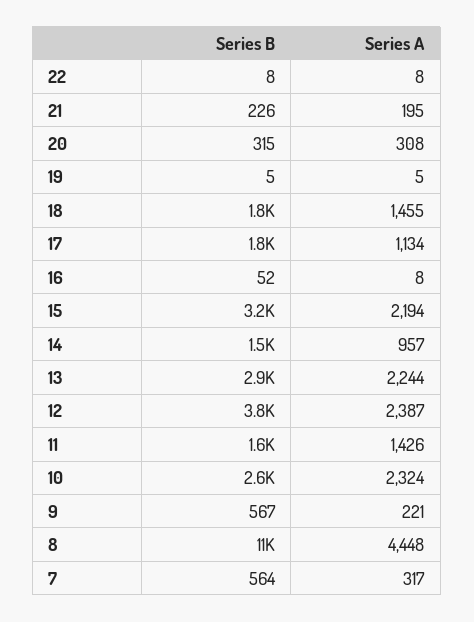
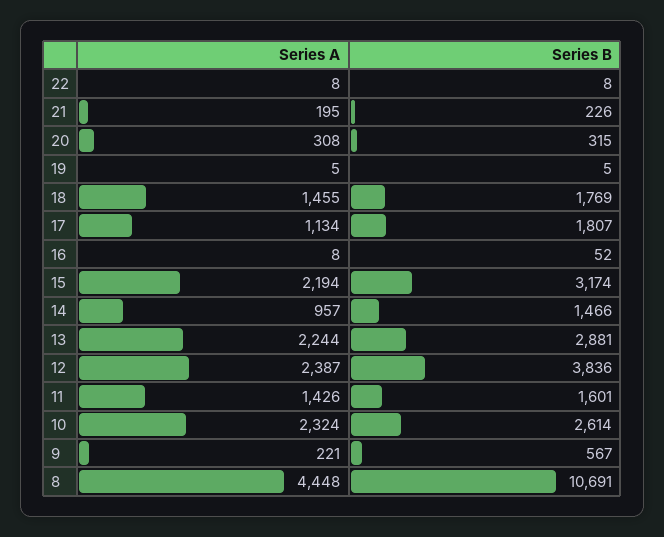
  {
    "Series B": {
      "22": 8,
      "21": 226,
      "20": 315,
      "19": 5,
      "18": 1769,
      "17": 1807,
      "16": 52,
      "15": 3174,
      "14": 1466,
      "13": 2881,
      "12": 3836,
      "11": 1601,
      "10": 2614,
      "9": 567,
-     "8": 10691,
+     "8": 10691
-     "7": 564
    },
    "Series A": {
      "22": 8,
      "21": 195,
      "20": 308,
      "19": 5,
      "18": 1455,
      "17": 1134,
      "16": 8,
      "15": 2194,
      "14": 957,
      "13": 2244,
      "12": 2387,
      "11": 1426,
      "10": 2324,
      "9": 221,
-     "8": 4448,
+     "8": 4448
-     "7": 317
    }
  }

